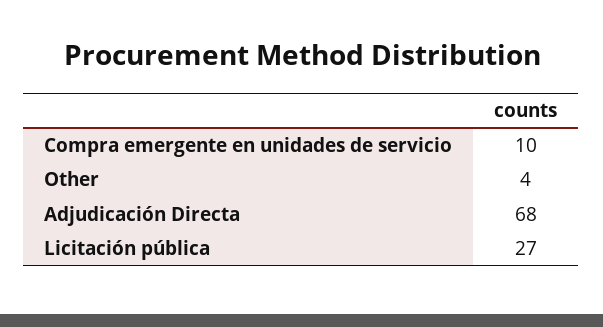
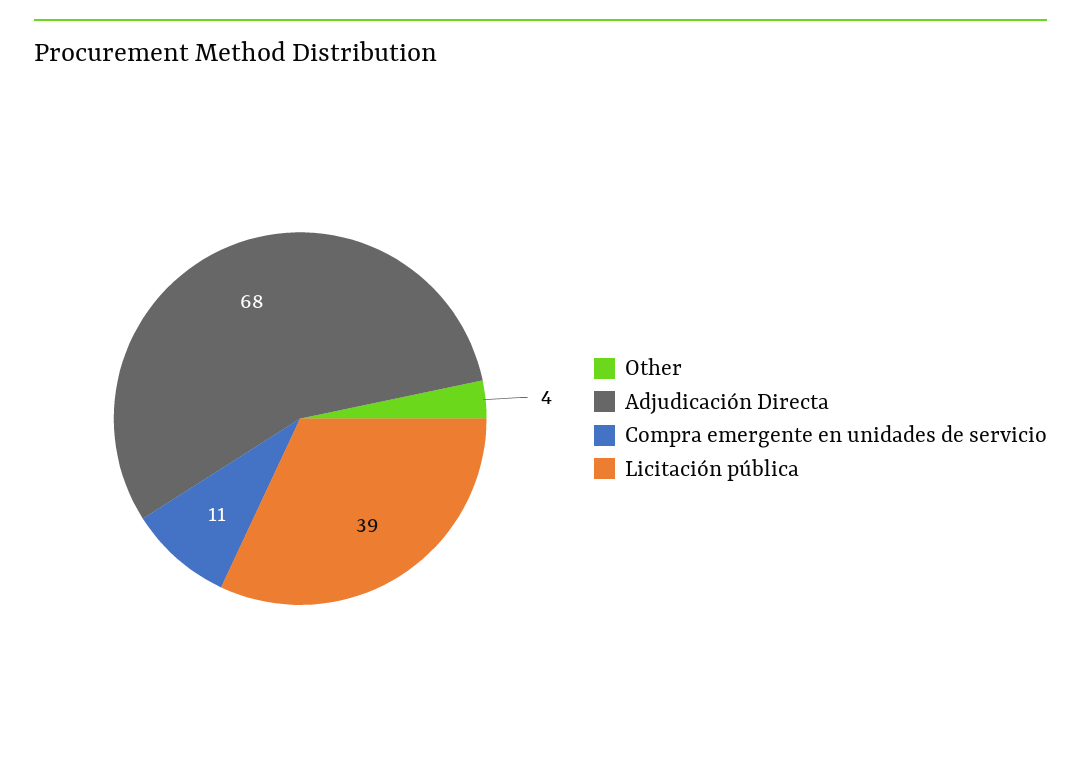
  {
-   "Compra emergente en unidades de servicio": 10,
+   "Compra emergente en unidades de servicio": 11,
    "Other": 4,
    "Adjudicación Directa": 68,
-   "Licitación pública": 27
+   "Licitación pública": 39
  }

